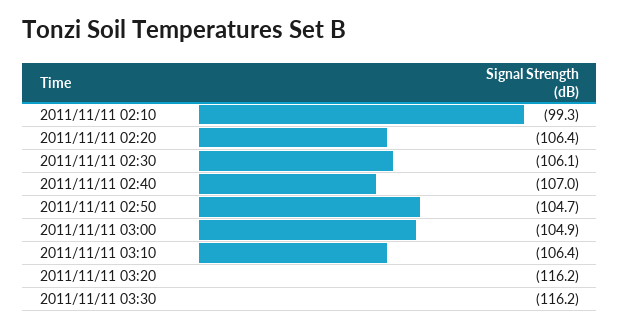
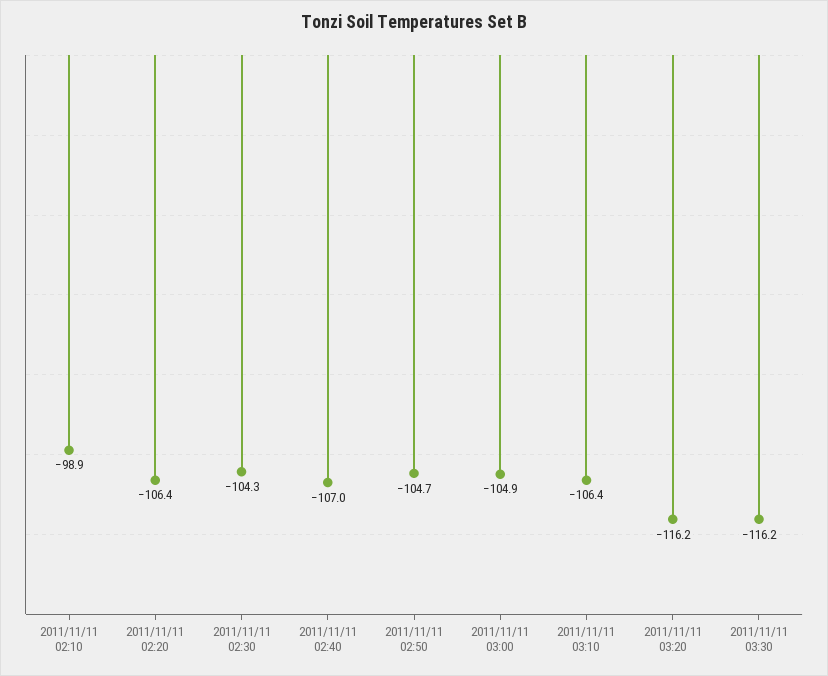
  {
-   "2011/11/11 02:10": -99.3,
+   "2011/11/11 02:10": -98.9,
    "2011/11/11 02:20": -106.4,
-   "2011/11/11 02:30": -106.1,
+   "2011/11/11 02:30": -104.3,
    "2011/11/11 02:40": -107,
    "2011/11/11 02:50": -104.7,
    "2011/11/11 03:00": -104.9,
    "2011/11/11 03:10": -106.4,
    "2011/11/11 03:20": -116.2,
    "2011/11/11 03:30": -116.2
  }

